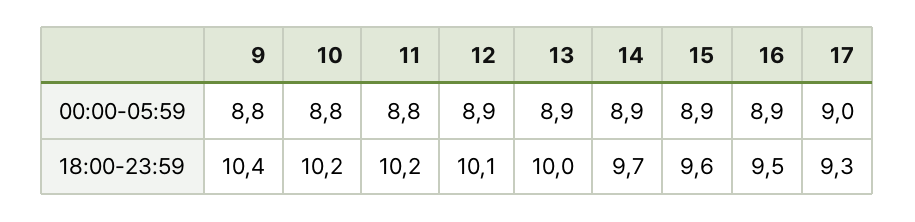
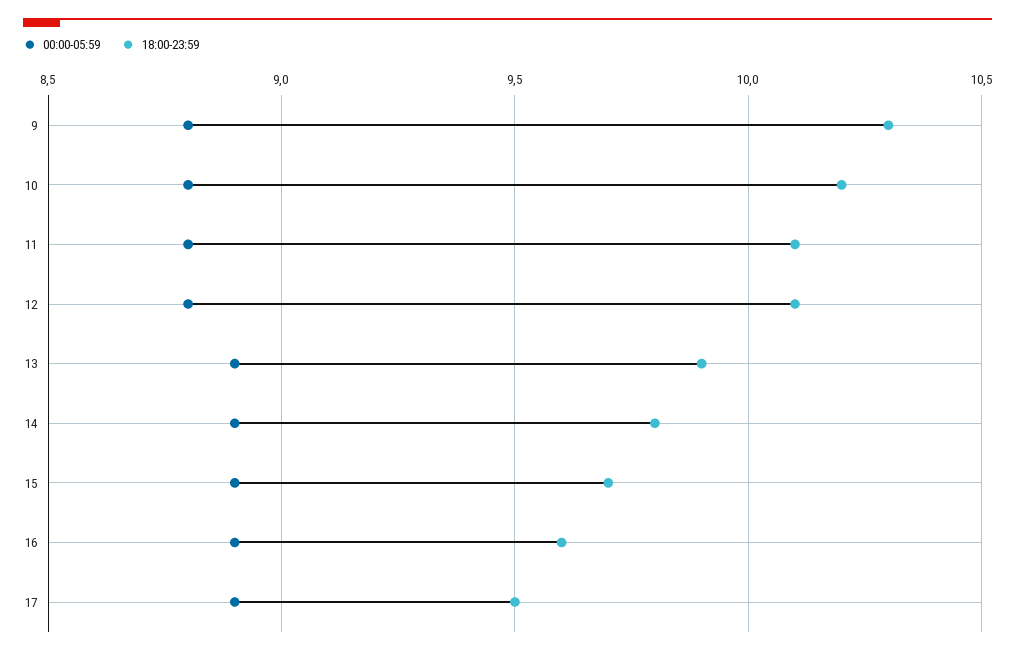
  {
    "00:00-05:59": {
      "9": 8.8,
      "10": 8.8,
      "11": 8.8,
-     "12": 8.9,
+     "12": 8.8,
      "13": 8.9,
      "14": 8.9,
      "15": 8.9,
      "16": 8.9,
-     "17": 9
+     "17": 8.9
    },
    "18:00-23:59": {
-     "9": 10.4,
+     "9": 10.3,
      "10": 10.2,
-     "11": 10.2,
+     "11": 10.1,
      "12": 10.1,
-     "13": 10,
+     "13": 9.9,
-     "14": 9.7,
+     "14": 9.8,
-     "15": 9.6,
+     "15": 9.7,
-     "16": 9.5,
+     "16": 9.6,
-     "17": 9.3
+     "17": 9.5
    }
  }

